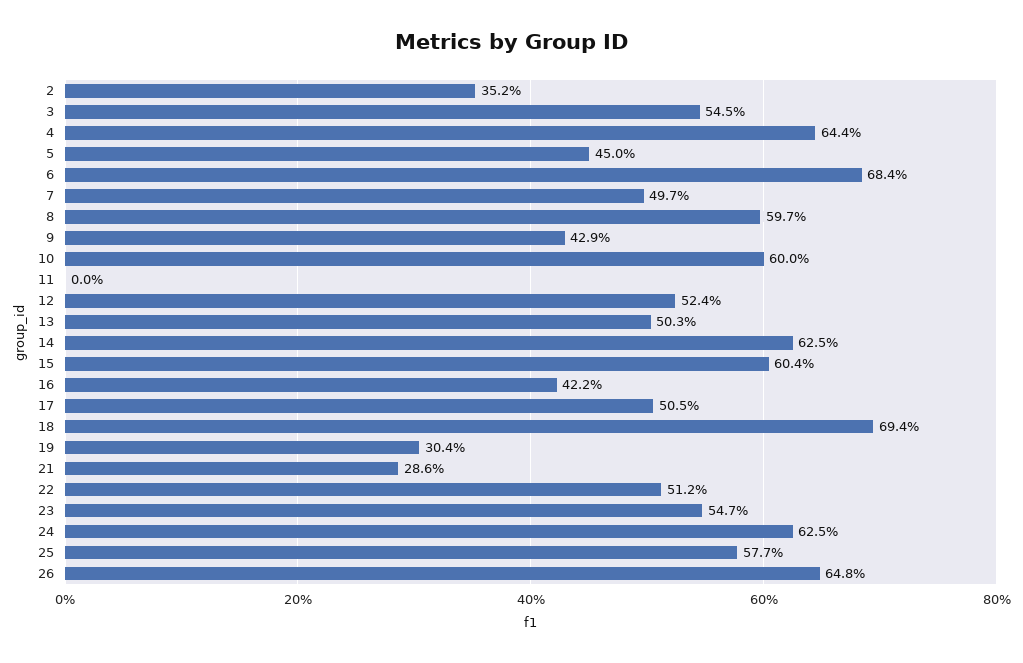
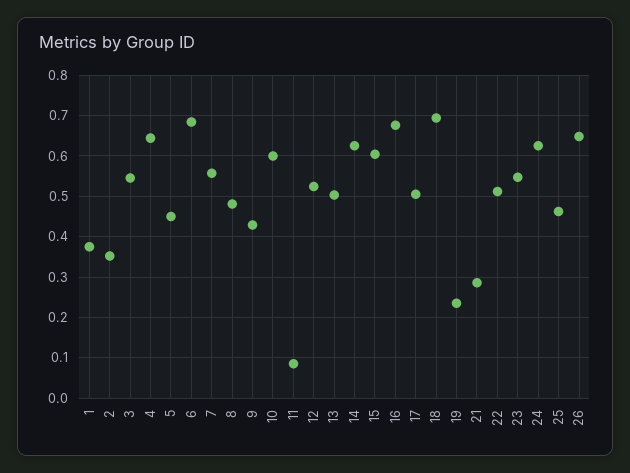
  {
    "2": 0.352,
    "3": 0.545,
    "4": 0.644,
    "5": 0.45,
    "6": 0.684,
-   "7": 0.497,
+   "7": 0.56,
-   "8": 0.597,
+   "8": 0.48,
    "9": 0.429,
    "10": 0.6,
-   "11": 0,
+   "11": 0.08,
    "12": 0.524,
    "13": 0.503,
    "14": 0.625,
    "15": 0.604,
-   "16": 0.422,
+   "16": 0.68,
    "17": 0.505,
    "18": 0.694,
-   "19": 0.304,
+   "19": 0.24,
    "21": 0.286,
    "22": 0.512,
    "23": 0.547,
    "24": 0.625,
-   "25": 0.577,
+   "25": 0.46,
-   "26": 0.648
+   "26": 0.648,
+   "1": 0.38
  }

